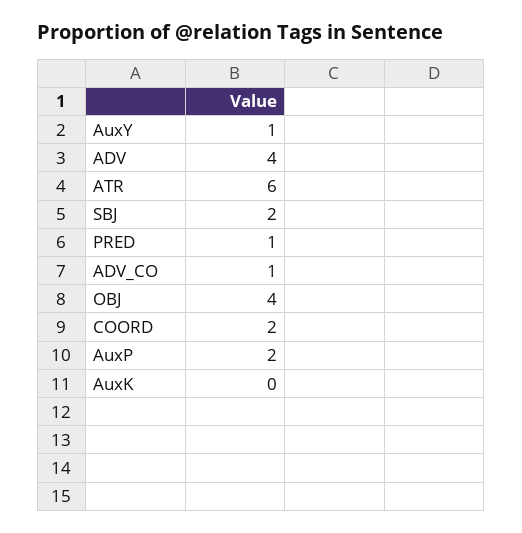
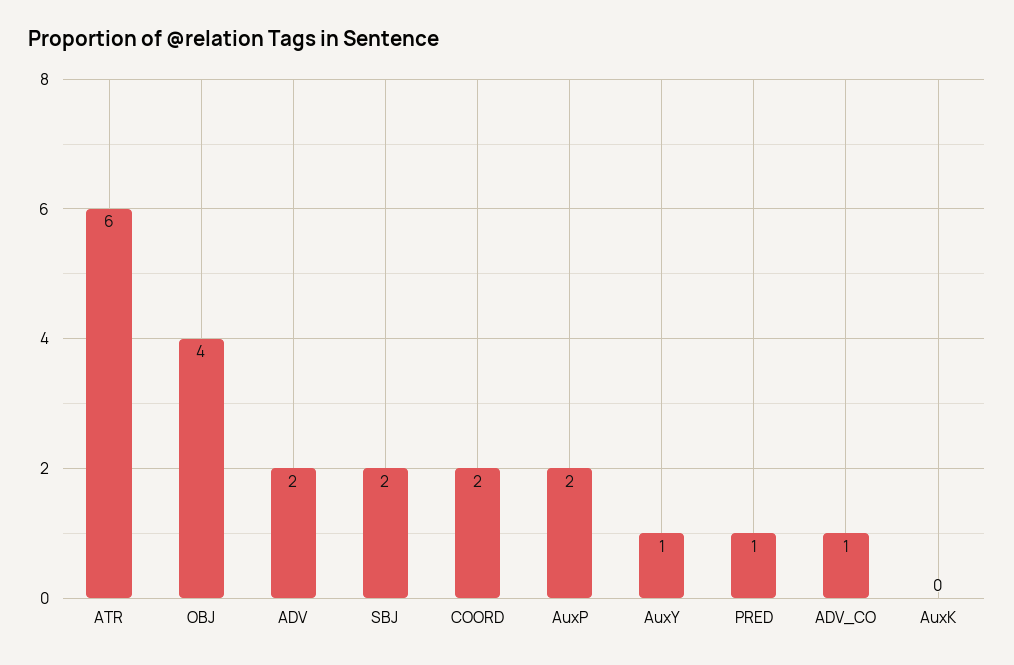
  {
    "AuxY": 1,
-   "ADV": 4,
+   "ADV": 2,
    "ATR": 6,
    "SBJ": 2,
    "PRED": 1,
    "ADV_CO": 1,
    "OBJ": 4,
    "COORD": 2,
    "AuxP": 2,
    "AuxK": 0
  }

